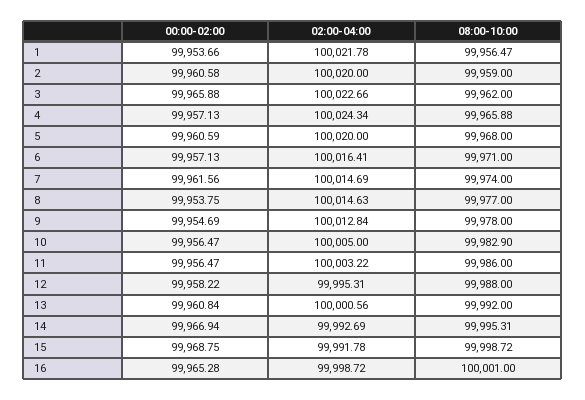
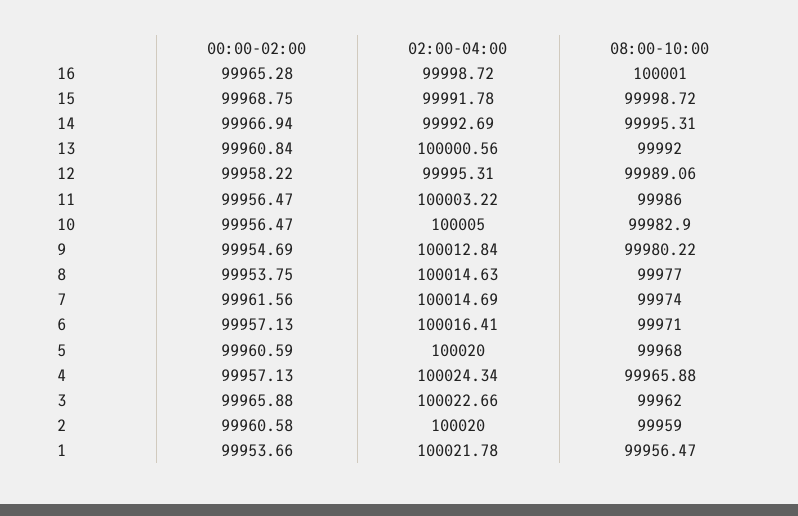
  {
    "00:00-02:00": {
      "1": 99953.66,
      "2": 99960.58,
      "3": 99965.88,
      "4": 99957.13,
      "5": 99960.59,
      "6": 99957.13,
      "7": 99961.56,
      "8": 99953.75,
      "9": 99954.69,
      "10": 99956.47,
      "11": 99956.47,
      "12": 99958.22,
      "13": 99960.84,
      "14": 99966.94,
      "15": 99968.75,
      "16": 99965.28
    },
    "02:00-04:00": {
      "1": 100021.78,
      "2": 100020,
      "3": 100022.66,
      "4": 100024.34,
      "5": 100020,
      "6": 100016.41,
      "7": 100014.69,
      "8": 100014.63,
      "9": 100012.84,
      "10": 100005,
      "11": 100003.22,
      "12": 99995.31,
      "13": 100000.56,
      "14": 99992.69,
      "15": 99991.78,
      "16": 99998.72
    },
    "08:00-10:00": {
      "1": 99956.47,
      "2": 99959,
      "3": 99962,
      "4": 99965.88,
      "5": 99968,
      "6": 99971,
      "7": 99974,
      "8": 99977,
-     "9": 99978,
+     "9": 99980.22,
      "10": 99982.9,
      "11": 99986,
-     "12": 99988,
+     "12": 99989.06,
      "13": 99992,
      "14": 99995.31,
      "15": 99998.72,
      "16": 100001
    }
  }

